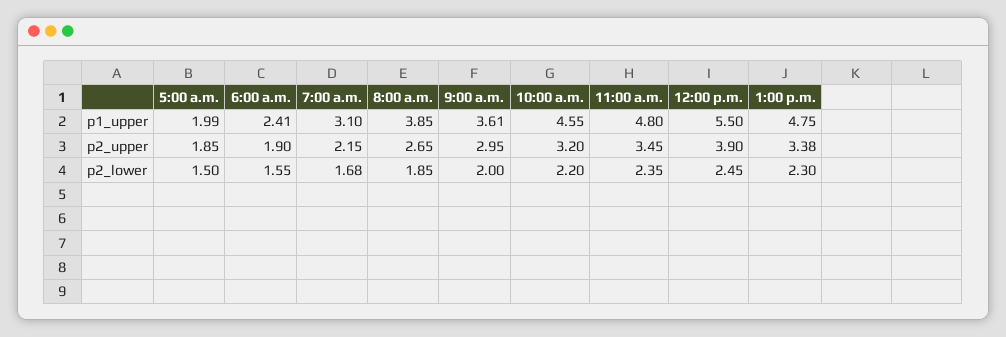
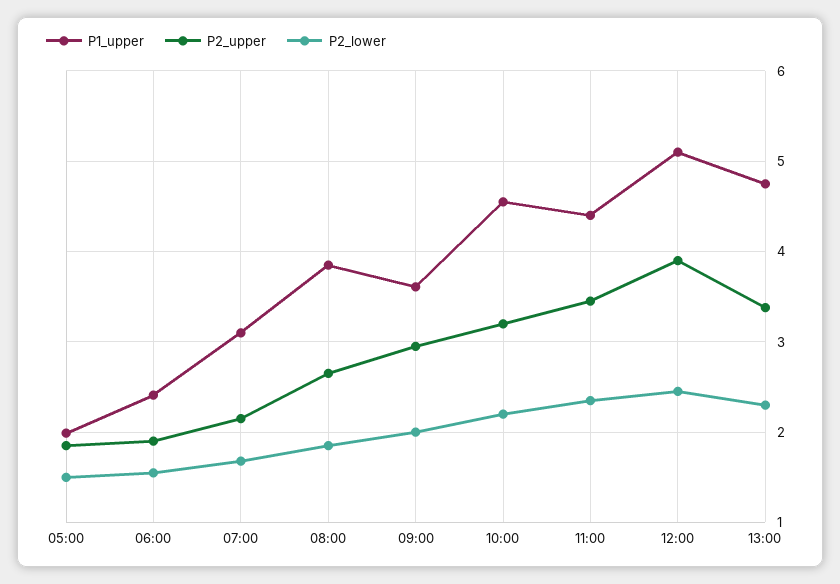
  {
    "p1_upper": {
      "5:00 a.m.": 1.99,
      "6:00 a.m.": 2.41,
      "7:00 a.m.": 3.1,
      "8:00 a.m.": 3.85,
      "9:00 a.m.": 3.61,
      "10:00 a.m.": 4.55,
-     "11:00 a.m.": 4.8,
+     "11:00 a.m.": 4.4,
-     "12:00 p.m.": 5.5,
+     "12:00 p.m.": 5.1,
      "1:00 p.m.": 4.75
    },
    "p2_upper": {
      "5:00 a.m.": 1.85,
      "6:00 a.m.": 1.9,
      "7:00 a.m.": 2.15,
      "8:00 a.m.": 2.65,
      "9:00 a.m.": 2.95,
      "10:00 a.m.": 3.2,
      "11:00 a.m.": 3.45,
      "12:00 p.m.": 3.9,
      "1:00 p.m.": 3.38
    },
    "p2_lower": {
      "5:00 a.m.": 1.5,
      "6:00 a.m.": 1.55,
      "7:00 a.m.": 1.68,
      "8:00 a.m.": 1.85,
      "9:00 a.m.": 2,
      "10:00 a.m.": 2.2,
      "11:00 a.m.": 2.35,
      "12:00 p.m.": 2.45,
      "1:00 p.m.": 2.3
    }
  }

